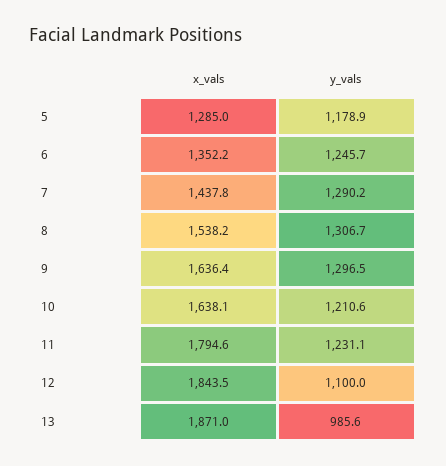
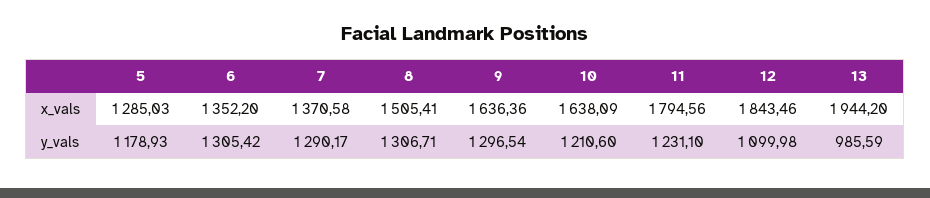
  {
    "x_vals": {
      "5": 1285.03,
      "6": 1352.2,
-     "7": 1437.8,
+     "7": 1370.58,
-     "8": 1538.2,
+     "8": 1505.41,
      "9": 1636.36,
      "10": 1638.09,
      "11": 1794.56,
      "12": 1843.46,
-     "13": 1871
+     "13": 1944.2
    },
    "y_vals": {
      "5": 1178.93,
-     "6": 1245.7,
+     "6": 1305.42,
      "7": 1290.17,
      "8": 1306.71,
      "9": 1296.54,
      "10": 1210.6,
      "11": 1231.1,
      "12": 1099.98,
      "13": 985.59
    }
  }

